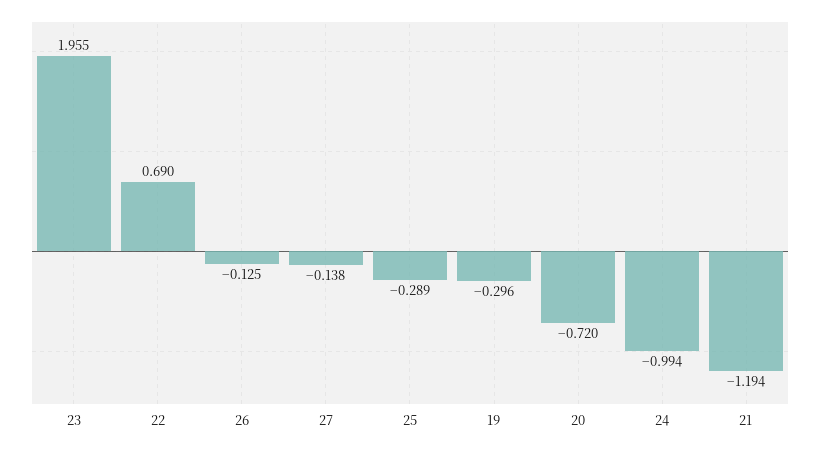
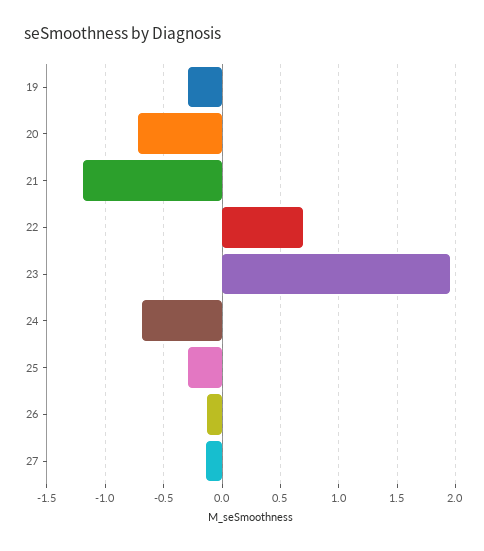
  {
    "23": 1.955,
    "22": 0.69,
    "26": -0.125,
    "27": -0.138,
    "25": -0.289,
    "19": -0.296,
    "20": -0.72,
-   "24": -0.994,
+   "24": -0.7,
    "21": -1.194
  }

